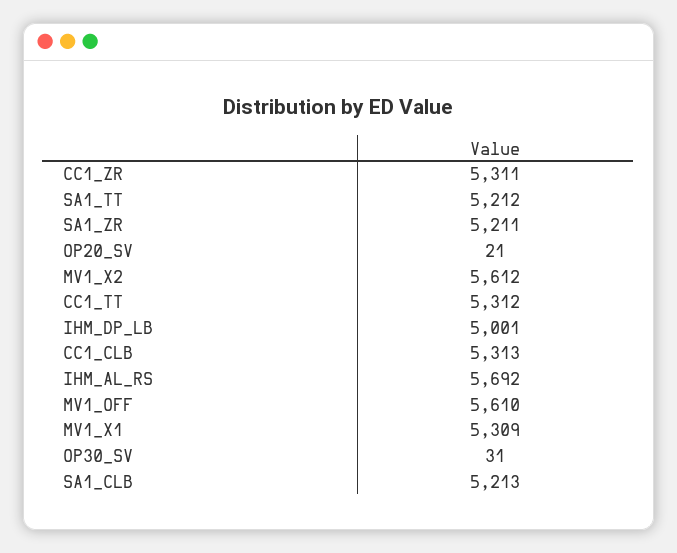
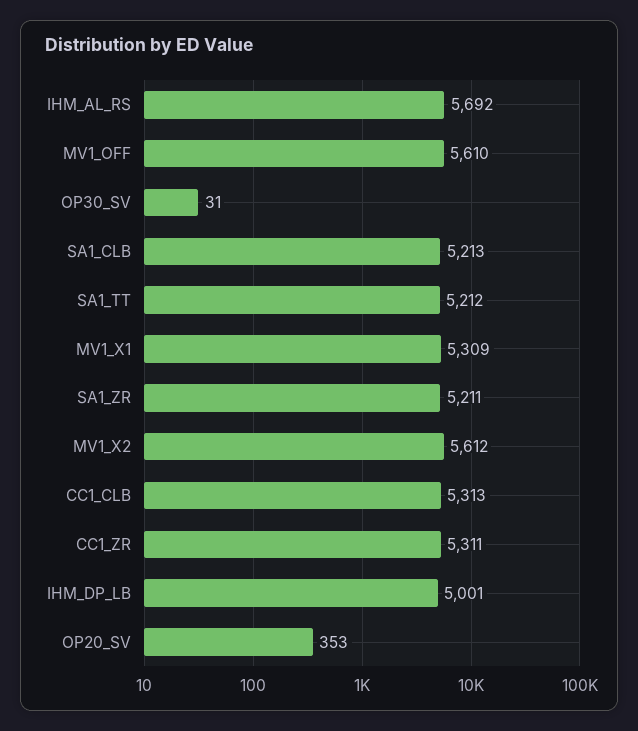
  {
    "CC1_ZR": 5311,
    "SA1_TT": 5212,
    "SA1_ZR": 5211,
-   "OP20_SV": 21,
+   "OP20_SV": 353,
    "MV1_X2": 5612,
-   "CC1_TT": 5312,
    "IHM_DP_LB": 5001,
    "CC1_CLB": 5313,
    "IHM_AL_RS": 5692,
    "MV1_OFF": 5610,
    "MV1_X1": 5309,
    "OP30_SV": 31,
    "SA1_CLB": 5213
  }

